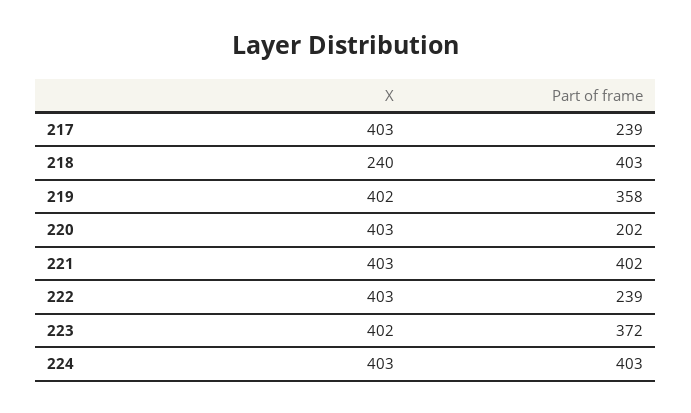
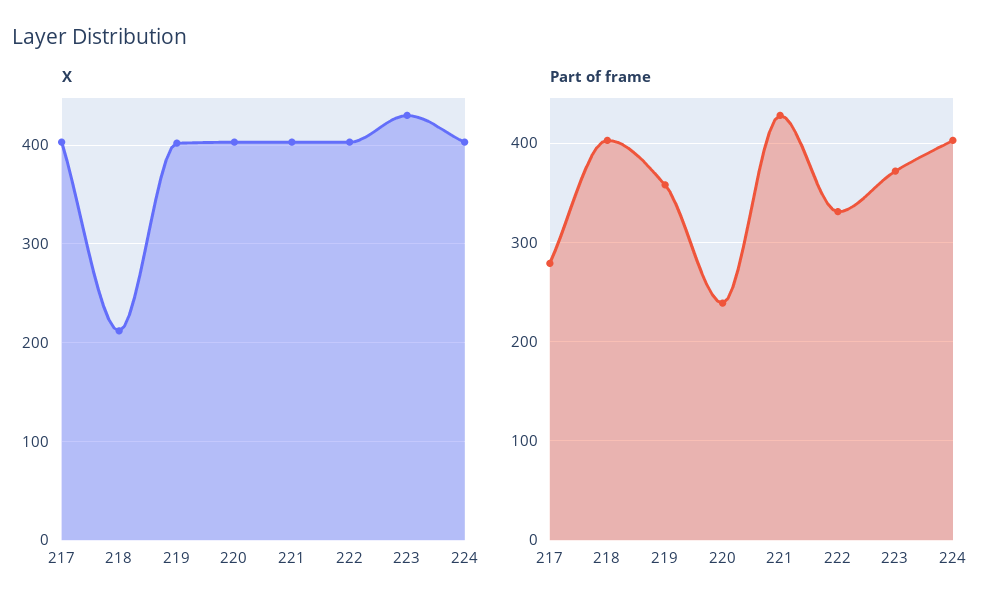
  {
    "X": {
      "217": 403,
-     "218": 240,
+     "218": 210,
      "219": 402,
      "220": 403,
      "221": 403,
      "222": 403,
-     "223": 402,
+     "223": 430,
      "224": 403
    },
    "Part of frame": {
-     "217": 239,
+     "217": 280,
      "218": 403,
      "219": 358,
-     "220": 202,
+     "220": 240,
-     "221": 402,
+     "221": 430,
-     "222": 239,
+     "222": 330,
      "223": 372,
      "224": 403
    }
  }

